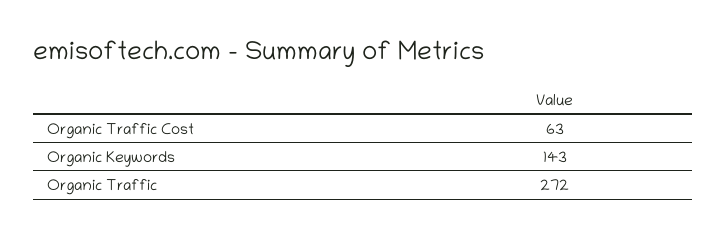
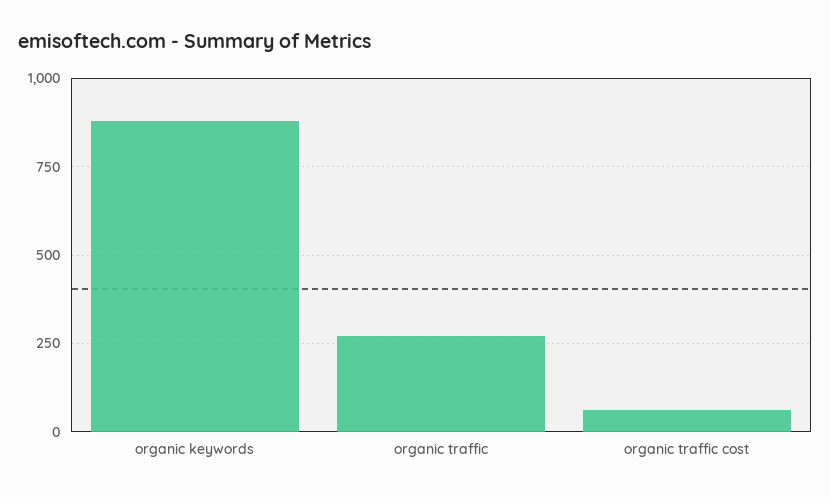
  {
    "Organic Traffic Cost": 63,
-   "Organic Keywords": 143,
+   "Organic Keywords": 875,
    "Organic Traffic": 272
  }

